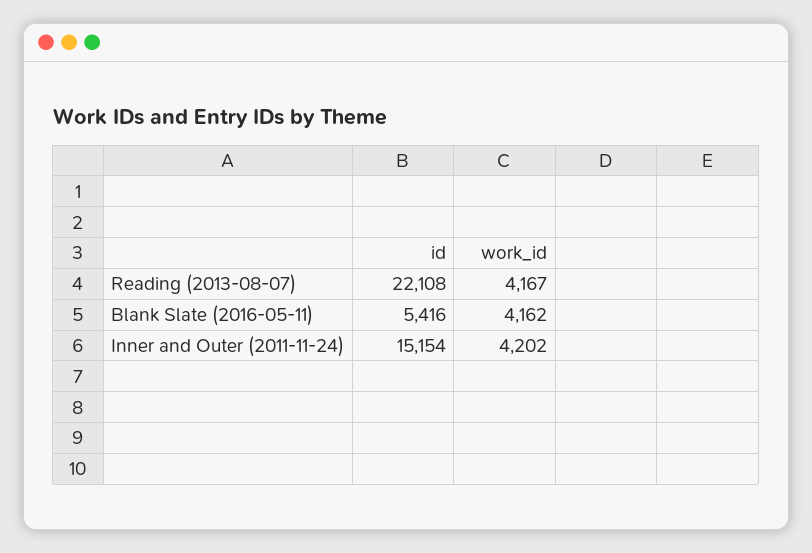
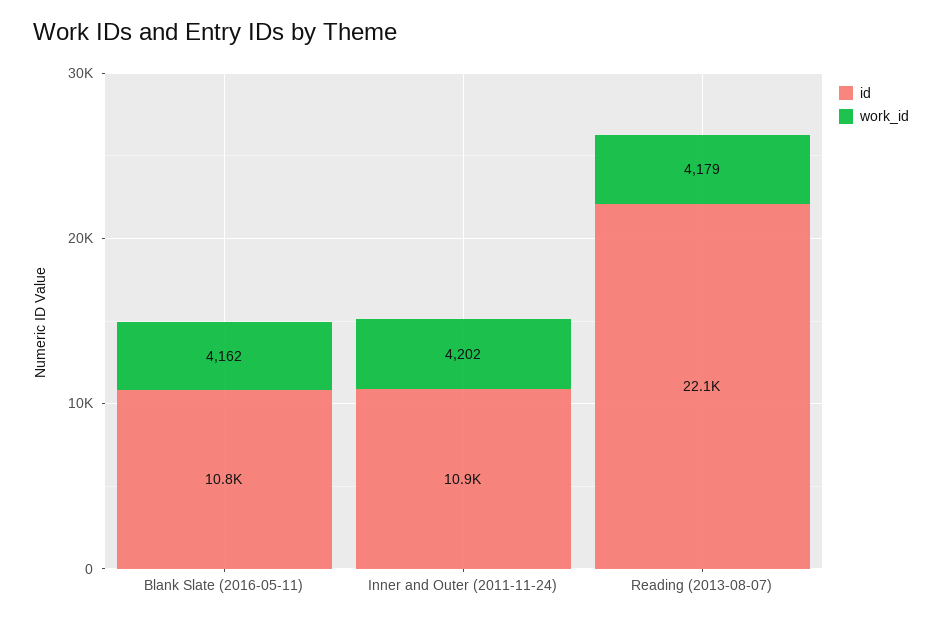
  {
    "id": {
      "Reading (2013-08-07)": 22108,
-     "Blank Slate (2016-05-11)": 5416,
+     "Blank Slate (2016-05-11)": 10800,
-     "Inner and Outer (2011-11-24)": 15154
+     "Inner and Outer (2011-11-24)": 10900
    },
    "work_id": {
-     "Reading (2013-08-07)": 4167,
+     "Reading (2013-08-07)": 4179,
      "Blank Slate (2016-05-11)": 4162,
      "Inner and Outer (2011-11-24)": 4202
    }
  }

